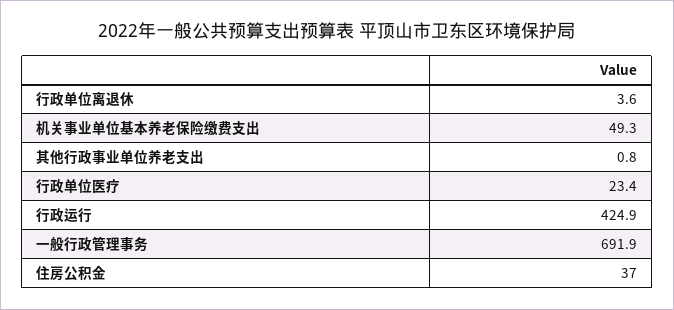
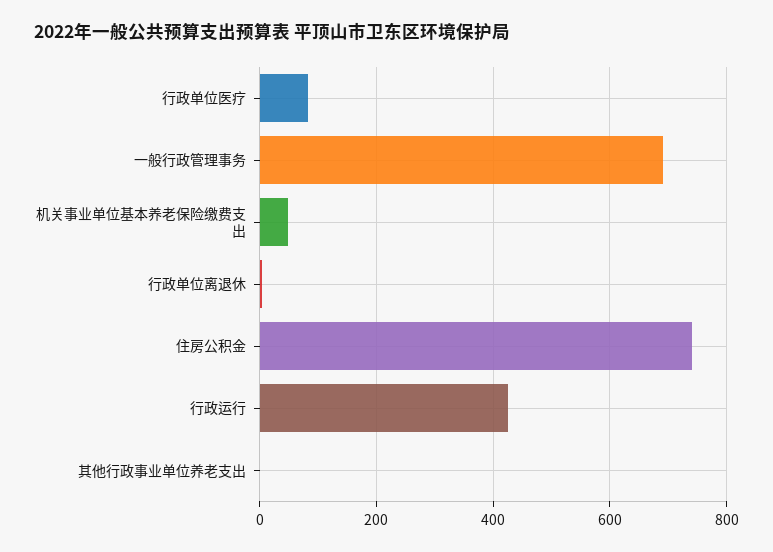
  {
    "行政单位离退休": 3.6,
    "机关事业单位基本养老保险缴费支出": 49.3,
    "其他行政事业单位养老支出": 0.8,
-   "行政单位医疗": 23.4,
+   "行政单位医疗": 80,
    "行政运行": 424.9,
    "一般行政管理事务": 691.9,
-   "住房公积金": 37
+   "住房公积金": 740
  }

